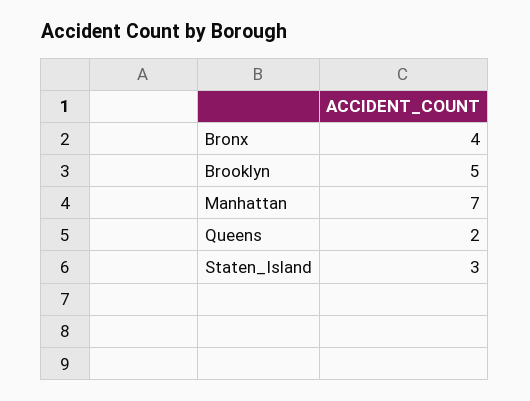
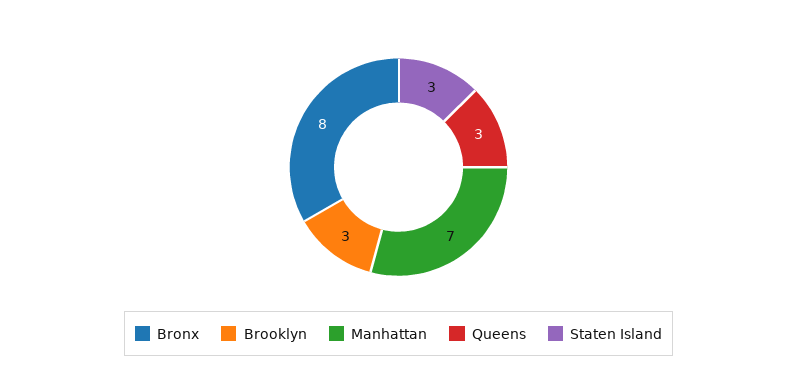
  {
-   "Bronx": 4,
+   "Bronx": 8,
-   "Brooklyn": 5,
+   "Brooklyn": 3,
    "Manhattan": 7,
-   "Queens": 2,
+   "Queens": 3,
    "Staten_Island": 3
  }

